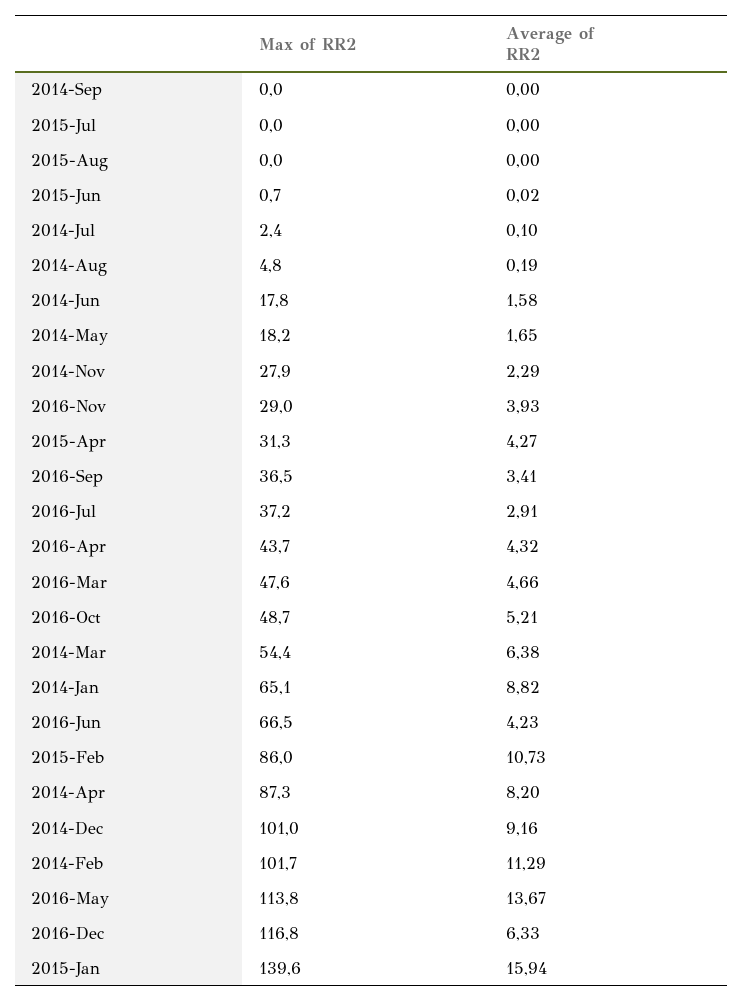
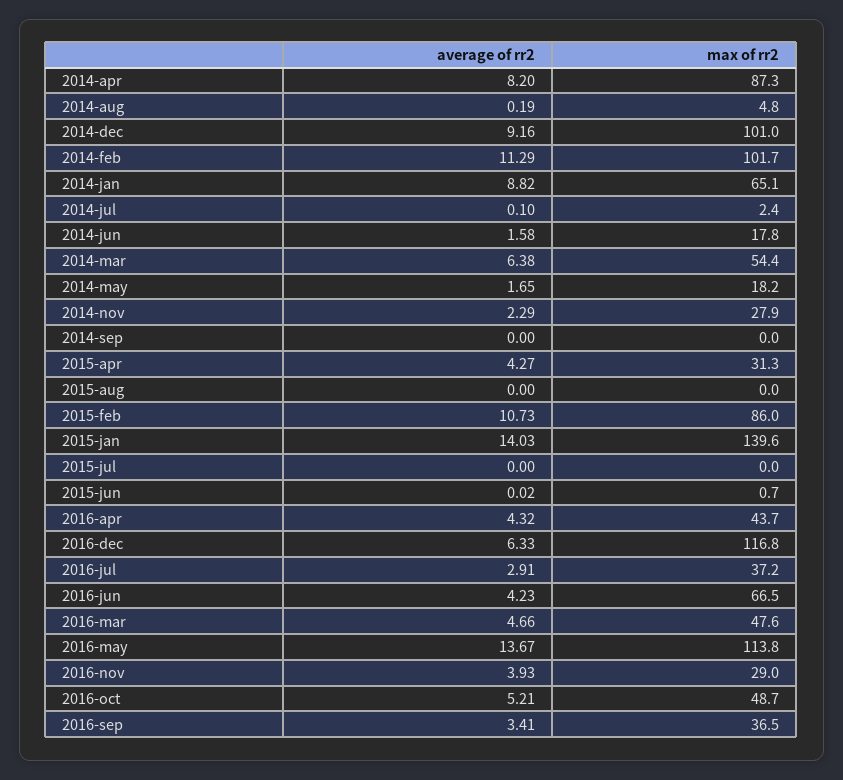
  {
    "Max of RR2": {
      "2014-Sep": 0,
      "2015-Jul": 0,
      "2015-Aug": 0,
      "2015-Jun": 0.7,
      "2014-Jul": 2.4,
      "2014-Aug": 4.8,
      "2014-Jun": 17.8,
      "2014-May": 18.2,
      "2014-Nov": 27.9,
      "2016-Nov": 29,
      "2015-Apr": 31.3,
      "2016-Sep": 36.5,
      "2016-Jul": 37.2,
      "2016-Apr": 43.7,
      "2016-Mar": 47.6,
      "2016-Oct": 48.7,
      "2014-Mar": 54.4,
      "2014-Jan": 65.1,
      "2016-Jun": 66.5,
      "2015-Feb": 86,
      "2014-Apr": 87.3,
      "2014-Dec": 101,
      "2014-Feb": 101.7,
      "2016-May": 113.8,
      "2016-Dec": 116.8,
      "2015-Jan": 139.6
    },
    "Average of RR2": {
      "2014-Sep": 0,
      "2015-Jul": 0,
      "2015-Aug": 0,
      "2015-Jun": 0.02,
      "2014-Jul": 0.1,
      "2014-Aug": 0.19,
      "2014-Jun": 1.58,
      "2014-May": 1.65,
      "2014-Nov": 2.29,
      "2016-Nov": 3.93,
      "2015-Apr": 4.27,
      "2016-Sep": 3.41,
      "2016-Jul": 2.91,
      "2016-Apr": 4.32,
      "2016-Mar": 4.66,
      "2016-Oct": 5.21,
      "2014-Mar": 6.38,
      "2014-Jan": 8.82,
      "2016-Jun": 4.23,
      "2015-Feb": 10.73,
      "2014-Apr": 8.2,
      "2014-Dec": 9.16,
      "2014-Feb": 11.29,
      "2016-May": 13.67,
      "2016-Dec": 6.33,
-     "2015-Jan": 15.94
+     "2015-Jan": 14.03
    }
  }

